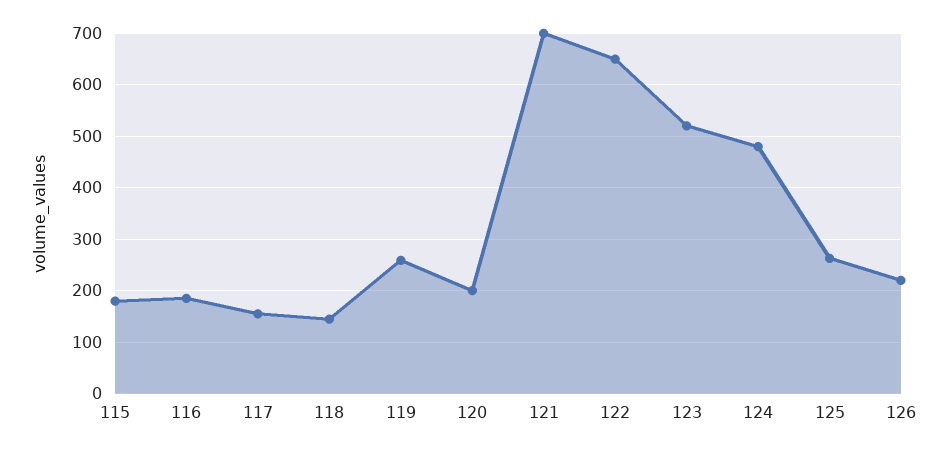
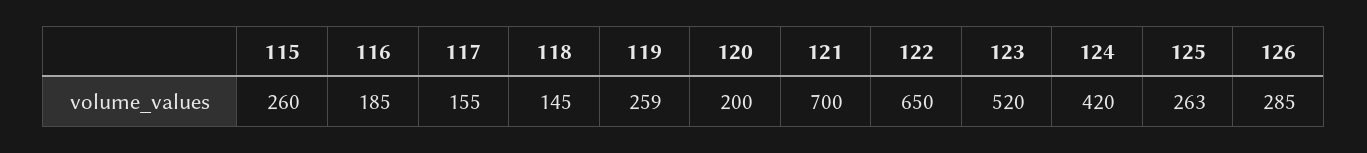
  {
-   "115": 180,
+   "115": 260,
    "116": 185,
    "117": 155,
    "118": 145,
    "119": 259,
    "120": 200,
    "121": 700,
    "122": 650,
    "123": 520,
-   "124": 480,
+   "124": 420,
    "125": 263,
-   "126": 220
+   "126": 285
  }

